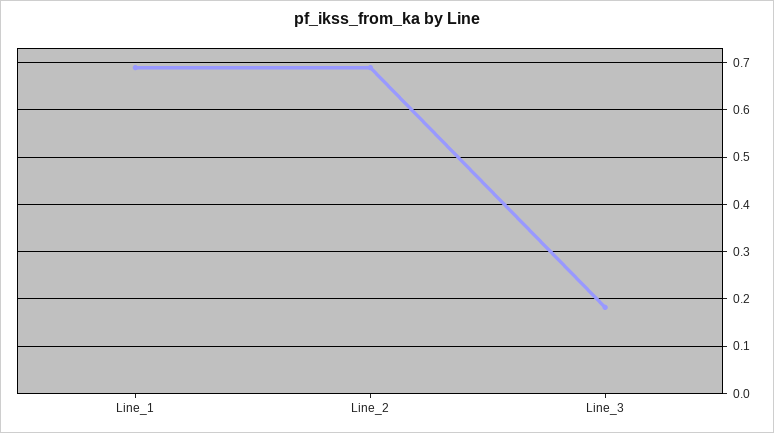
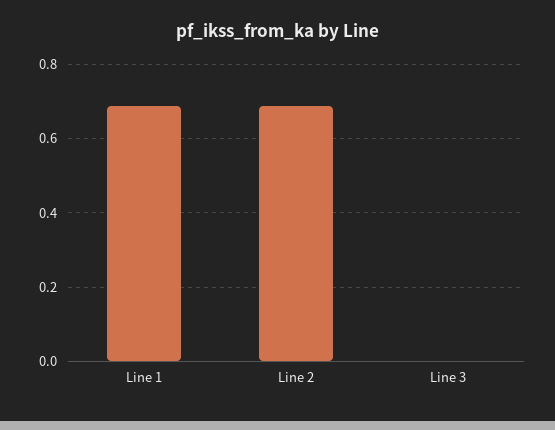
  {
    "Line_1": 0.68,
    "Line_2": 0.68,
-   "Line_3": 0.18
+   "Line_3": 0
  }

